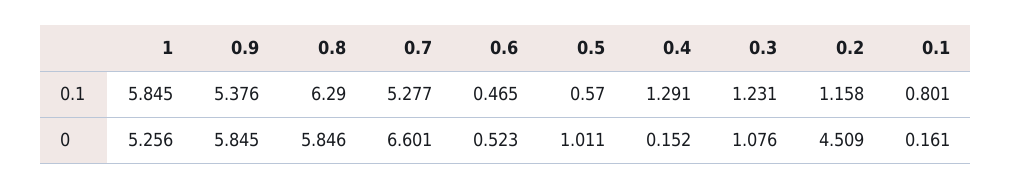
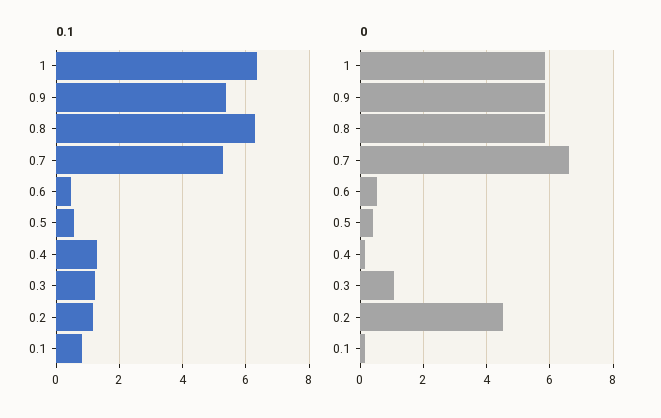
  {
    "0.1": {
-     "1": 5.845,
+     "1": 6.4,
      "0.9": 5.376,
      "0.8": 6.29,
      "0.7": 5.277,
      "0.6": 0.465,
      "0.5": 0.57,
      "0.4": 1.291,
      "0.3": 1.231,
      "0.2": 1.158,
      "0.1": 0.801
    },
    "0": {
-     "1": 5.256,
+     "1": 5.8,
      "0.9": 5.845,
      "0.8": 5.846,
      "0.7": 6.601,
      "0.6": 0.523,
-     "0.5": 1.011,
+     "0.5": 0.4,
      "0.4": 0.152,
      "0.3": 1.076,
      "0.2": 4.509,
      "0.1": 0.161
    }
  }

